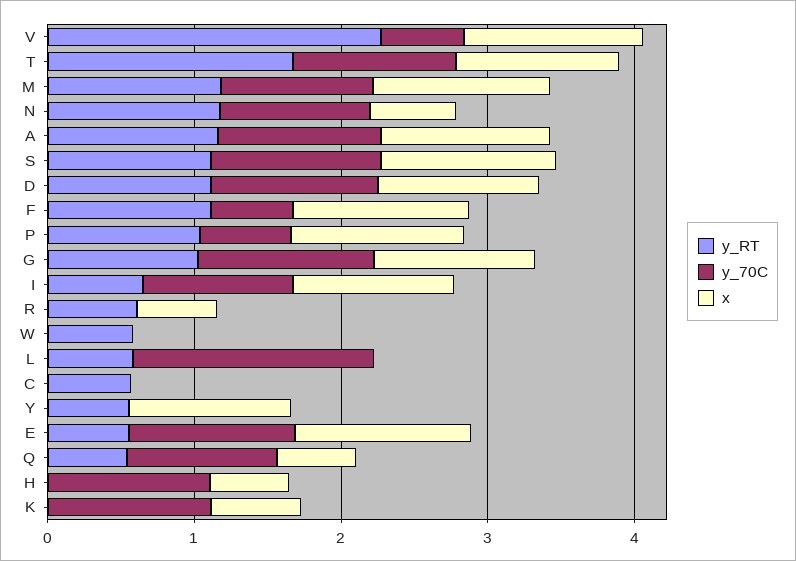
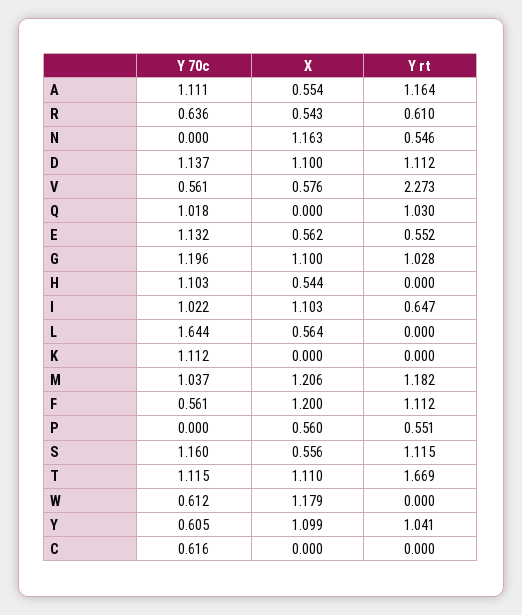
  {
    "y_RT": {
      "V": 2.273,
      "T": 1.669,
      "M": 1.182,
-     "N": 1.2,
+     "N": 0.546,
      "A": 1.164,
      "S": 1.115,
      "D": 1.112,
      "F": 1.112,
-     "P": 1,
+     "P": 0.551,
      "G": 1.028,
      "I": 0.647,
      "R": 0.61,
-     "W": 0.6,
+     "W": 0,
-     "L": 0.6,
+     "L": 0,
-     "C": 0.6,
+     "C": 0,
-     "Y": 0.6,
+     "Y": 1.041,
      "E": 0.552,
-     "Q": 0.6,
+     "Q": 1.03,
      "H": 0,
      "K": 0
    },
    "y_70C": {
      "V": 0.561,
      "T": 1.115,
      "M": 1.037,
-     "N": 1,
+     "N": 0,
      "A": 1.111,
      "S": 1.16,
      "D": 1.137,
      "F": 0.561,
-     "P": 0.6,
+     "P": 0,
      "G": 1.196,
      "I": 1.022,
-     "R": 0,
+     "R": 0.636,
-     "W": 0,
+     "W": 0.612,
      "L": 1.644,
-     "C": 0,
+     "C": 0.616,
-     "Y": 0,
+     "Y": 0.605,
      "E": 1.132,
      "Q": 1.018,
      "H": 1.103,
      "K": 1.112
    },
    "x": {
-     "V": 1.2,
+     "V": 0.576,
      "T": 1.11,
      "M": 1.206,
-     "N": 0.6,
+     "N": 1.163,
-     "A": 1.2,
+     "A": 0.554,
-     "S": 1.2,
+     "S": 0.556,
      "D": 1.1,
      "F": 1.2,
-     "P": 1.2,
+     "P": 0.56,
      "G": 1.1,
      "I": 1.103,
      "R": 0.543,
-     "W": 0,
+     "W": 1.179,
-     "L": 0,
+     "L": 0.564,
      "C": 0,
      "Y": 1.099,
-     "E": 1.2,
+     "E": 0.562,
-     "Q": 0.6,
+     "Q": 0,
      "H": 0.544,
-     "K": 0.6
+     "K": 0
    }
  }

